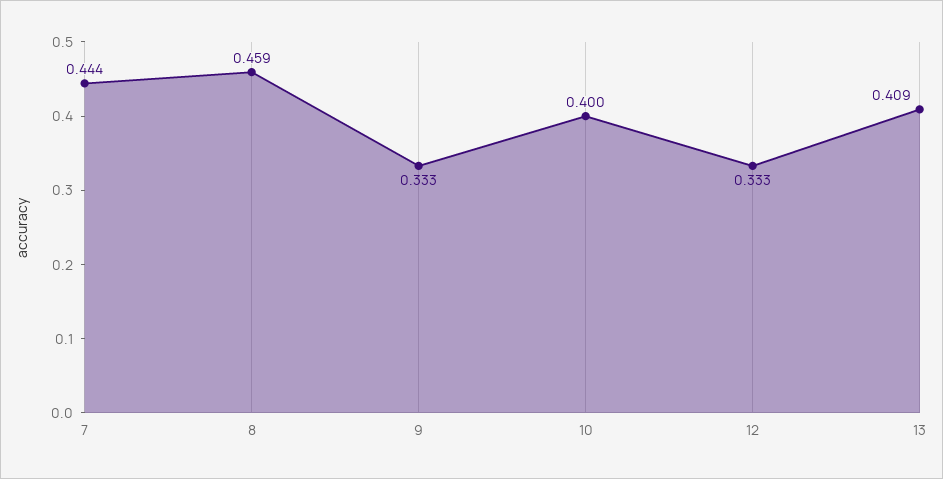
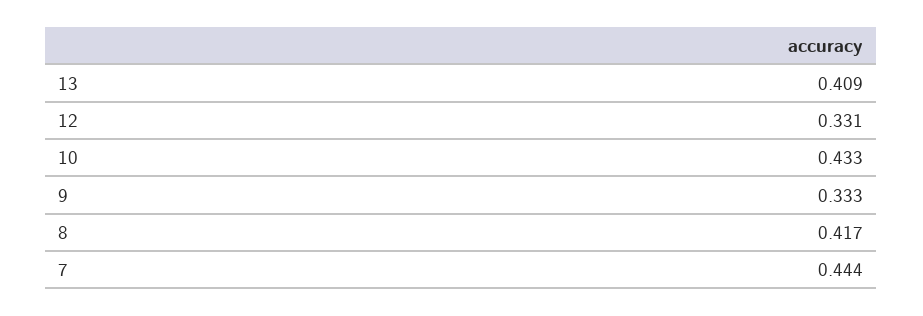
  {
    "7": 0.444,
-   "8": 0.459,
+   "8": 0.417,
    "9": 0.333,
-   "10": 0.4,
+   "10": 0.433,
-   "12": 0.333,
+   "12": 0.331,
    "13": 0.409
  }

